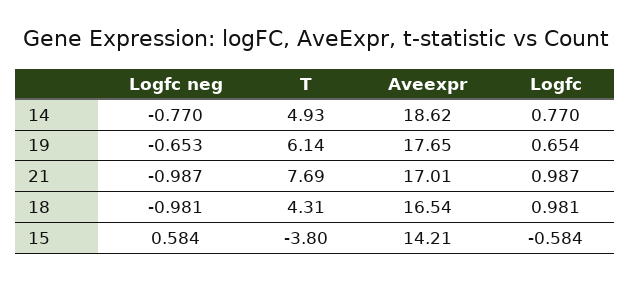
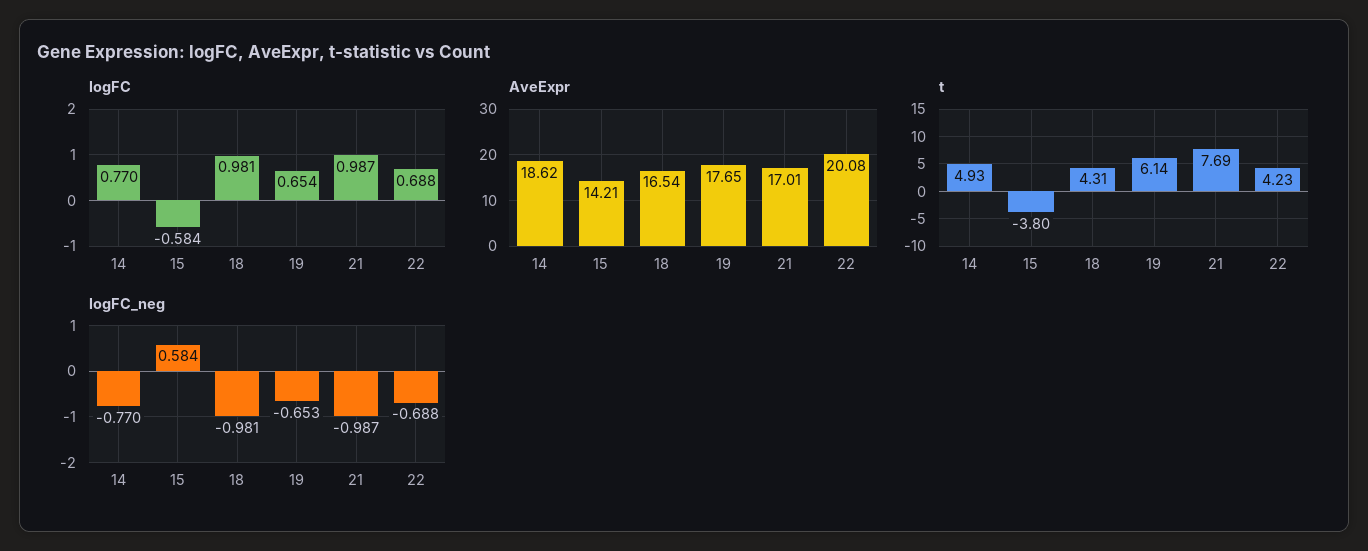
  {
    "Logfc neg": {
      "14": -0.77,
      "19": -0.653,
      "21": -0.987,
      "18": -0.981,
-     "15": 0.584
+     "15": 0.584,
+     "22": -0.688
    },
    "T": {
      "14": 4.93,
      "19": 6.14,
      "21": 7.69,
      "18": 4.31,
-     "15": -3.8
+     "15": -3.8,
+     "22": 4.23
    },
    "Aveexpr": {
      "14": 18.62,
      "19": 17.65,
      "21": 17.01,
      "18": 16.54,
-     "15": 14.21
+     "15": 14.21,
+     "22": 20.08
    },
    "Logfc": {
      "14": 0.77,
      "19": 0.654,
      "21": 0.987,
      "18": 0.981,
-     "15": -0.584
+     "15": -0.584,
+     "22": 0.688
    }
  }

